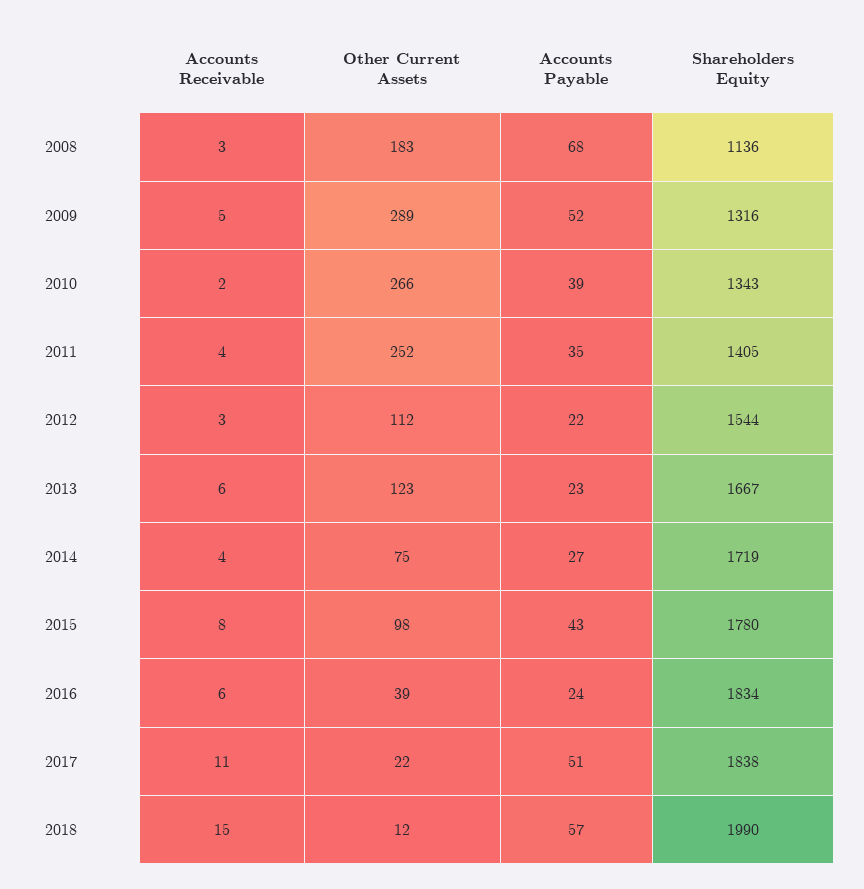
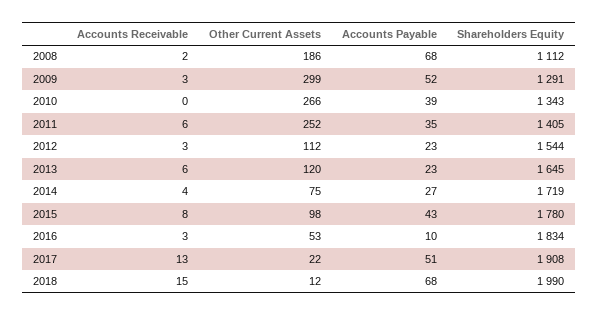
  {
    "Accounts Receivable": {
-     "2008": 3,
+     "2008": 2,
-     "2009": 5,
+     "2009": 3,
-     "2010": 2,
+     "2010": 0,
-     "2011": 4,
+     "2011": 6,
      "2012": 3,
      "2013": 6,
      "2014": 4,
      "2015": 8,
-     "2016": 6,
+     "2016": 3,
-     "2017": 11,
+     "2017": 13,
      "2018": 15
    },
    "Other Current Assets": {
-     "2008": 183,
+     "2008": 186,
-     "2009": 289,
+     "2009": 299,
      "2010": 266,
      "2011": 252,
      "2012": 112,
-     "2013": 123,
+     "2013": 120,
      "2014": 75,
      "2015": 98,
-     "2016": 39,
+     "2016": 53,
      "2017": 22,
      "2018": 12
    },
    "Accounts Payable": {
      "2008": 68,
      "2009": 52,
      "2010": 39,
      "2011": 35,
-     "2012": 22,
+     "2012": 23,
      "2013": 23,
      "2014": 27,
      "2015": 43,
-     "2016": 24,
+     "2016": 10,
      "2017": 51,
-     "2018": 57
+     "2018": 68
    },
    "Shareholders Equity": {
-     "2008": 1136,
+     "2008": 1112,
-     "2009": 1316,
+     "2009": 1291,
      "2010": 1343,
      "2011": 1405,
      "2012": 1544,
-     "2013": 1667,
+     "2013": 1645,
      "2014": 1719,
      "2015": 1780,
      "2016": 1834,
-     "2017": 1838,
+     "2017": 1908,
      "2018": 1990
    }
  }

